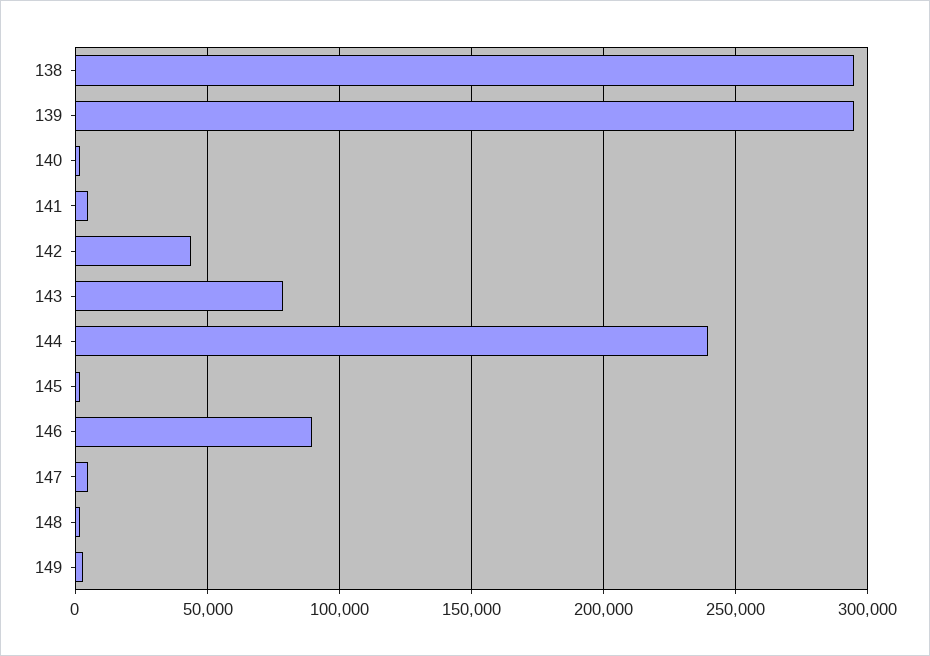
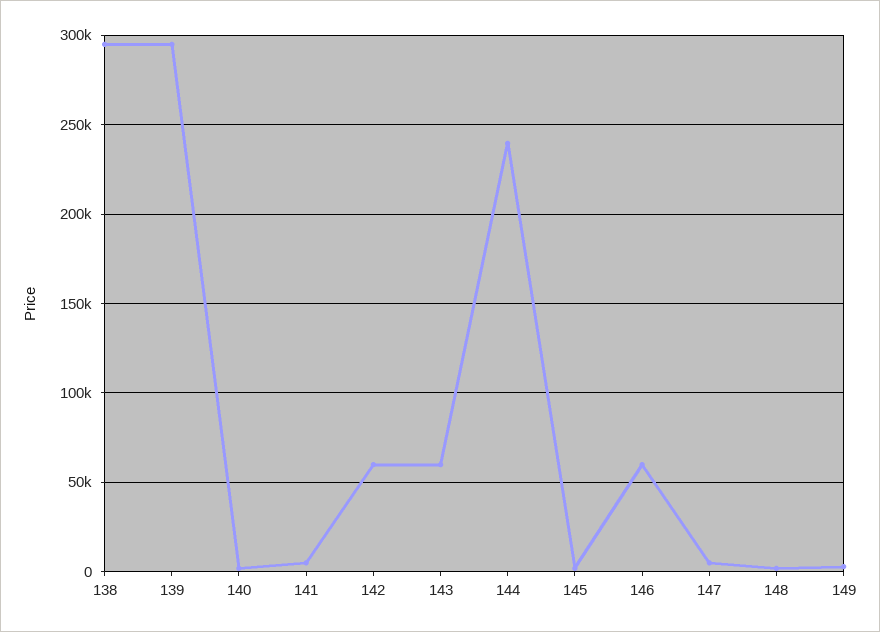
  {
    "138": 295000,
    "139": 295000,
    "140": 0,
    "141": 5000,
-   "142": 45000,
+   "142": 60000,
-   "143": 80000,
+   "143": 60000,
    "144": 240000,
    "145": 0,
-   "146": 90000,
+   "146": 60000,
    "147": 5000,
    "148": 0,
    "149": 5000
  }

